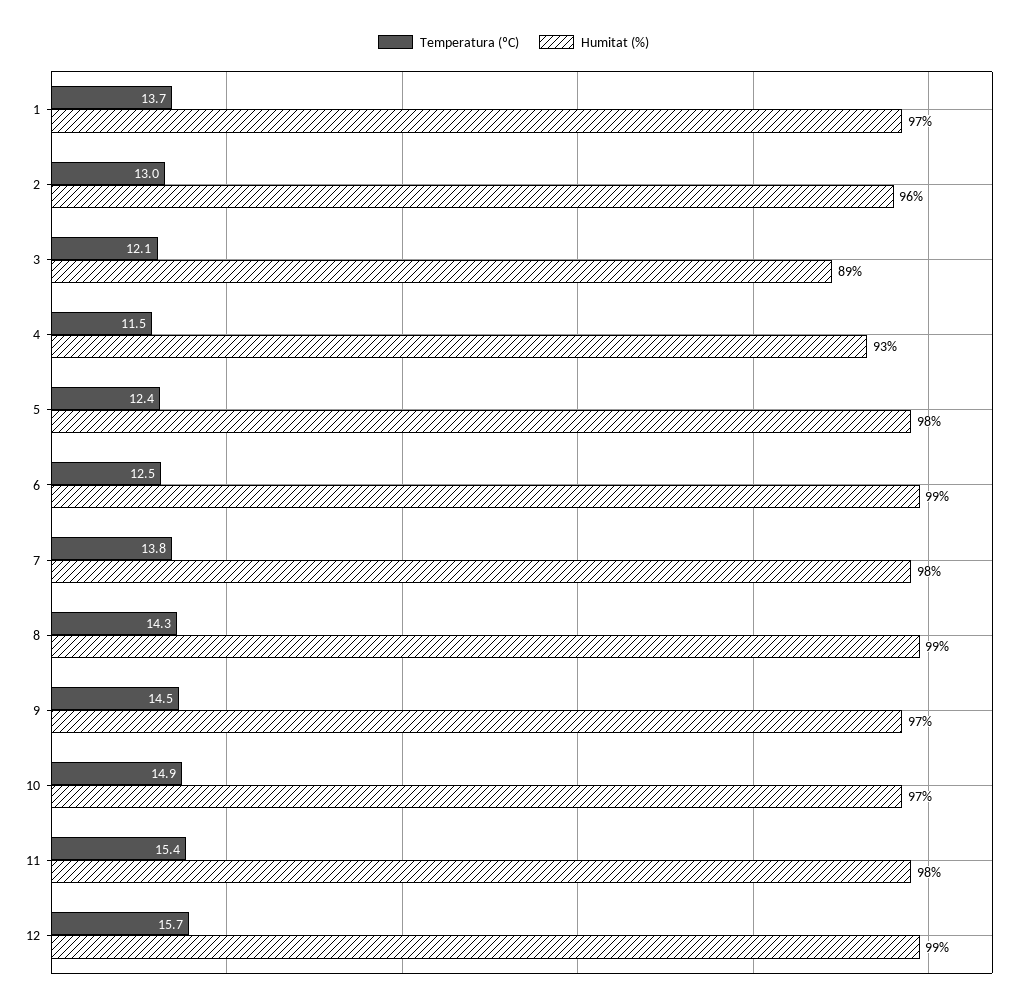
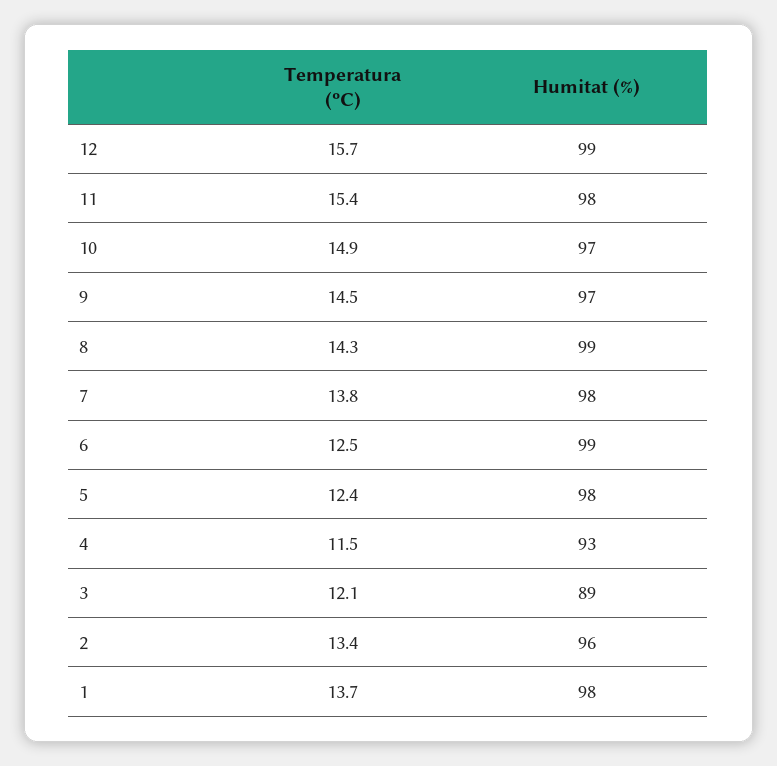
  {
    "Temperatura (ºC)": {
      "1": 13.7,
-     "2": 13,
+     "2": 13.4,
      "3": 12.1,
      "4": 11.5,
      "5": 12.4,
      "6": 12.5,
      "7": 13.8,
      "8": 14.3,
      "9": 14.5,
      "10": 14.9,
      "11": 15.4,
      "12": 15.7
    },
    "Humitat (%)": {
-     "1": 97,
+     "1": 98,
      "2": 96,
      "3": 89,
      "4": 93,
      "5": 98,
      "6": 99,
      "7": 98,
      "8": 99,
      "9": 97,
      "10": 97,
      "11": 98,
      "12": 99
    }
  }

